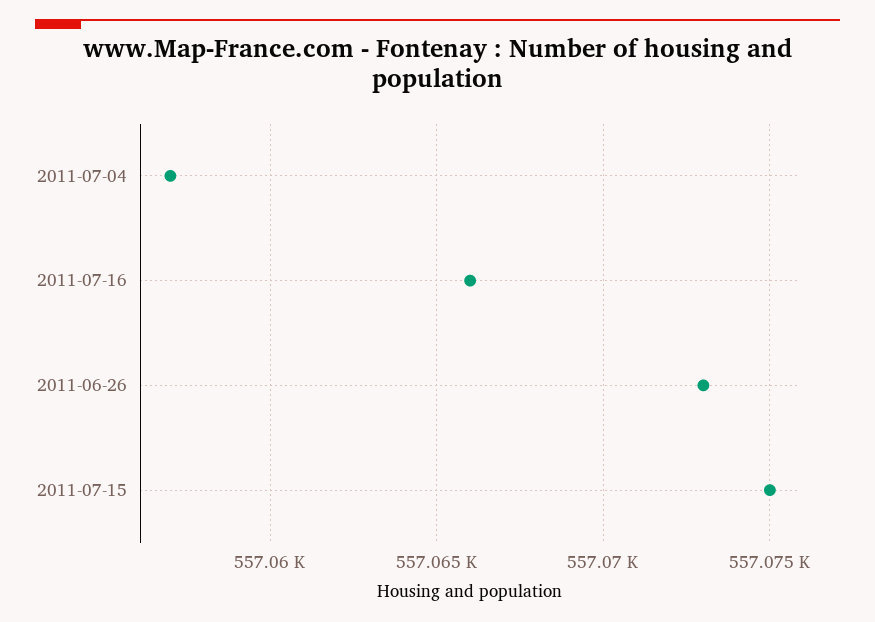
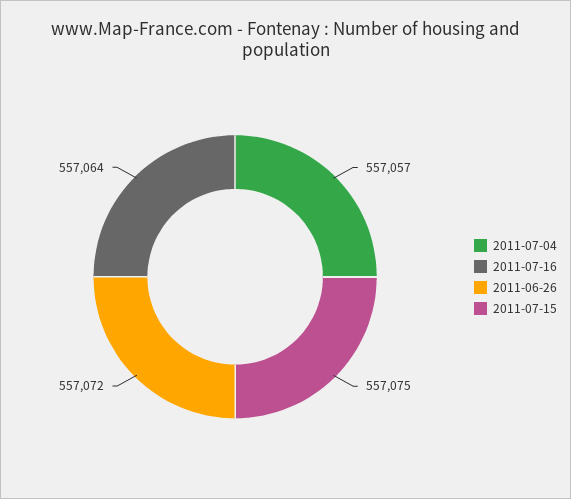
  {
    "2011-07-04": 557057,
-   "2011-07-16": 557066,
+   "2011-07-16": 557064,
-   "2011-06-26": 557073,
+   "2011-06-26": 557072,
    "2011-07-15": 557075
  }

